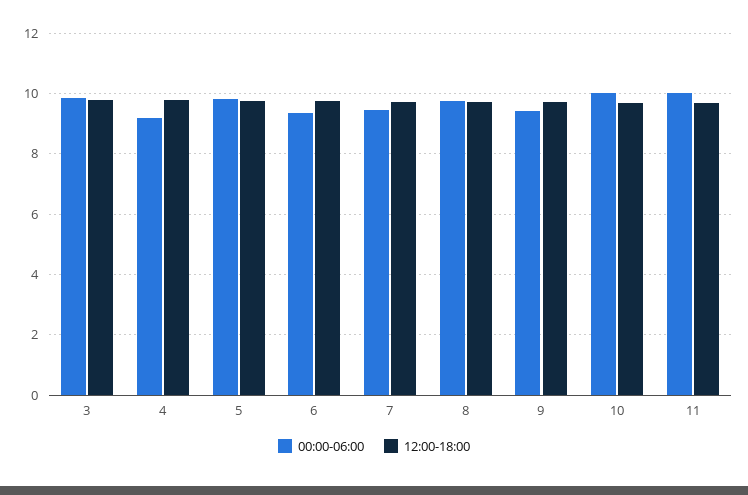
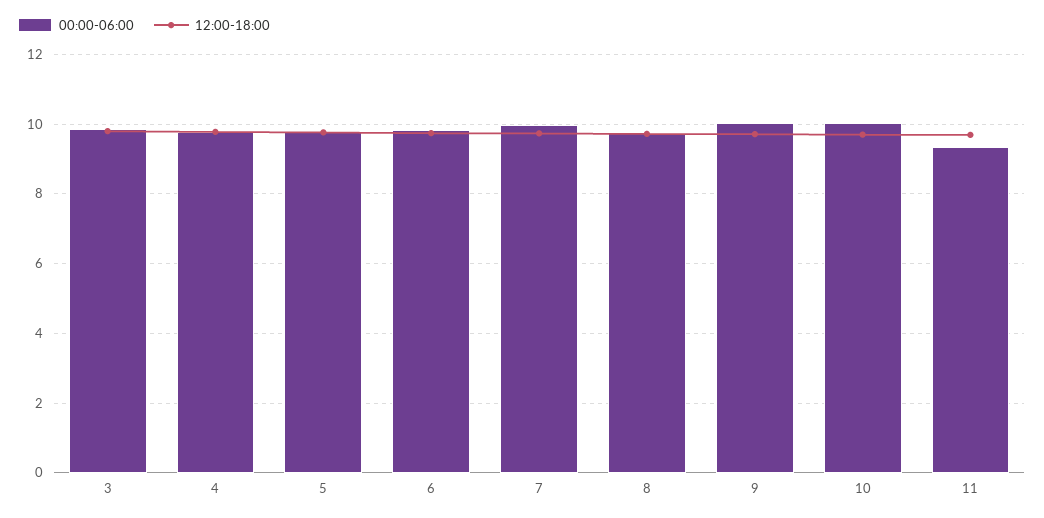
  {
    "00:00-06:00": {
      "3": 9.8,
-     "4": 9.2,
+     "4": 9.8,
      "5": 9.8,
-     "6": 9.4,
+     "6": 9.8,
-     "7": 9.4,
+     "7": 10,
      "8": 9.8,
-     "9": 9.4,
+     "9": 10,
      "10": 10,
-     "11": 10
+     "11": 9.4
    },
    "12:00-18:00": {
      "3": 9.8,
      "4": 9.8,
      "5": 9.8,
      "6": 9.8,
      "7": 9.8,
      "8": 9.8,
      "9": 9.8,
      "10": 9.8,
      "11": 9.6
    }
  }

